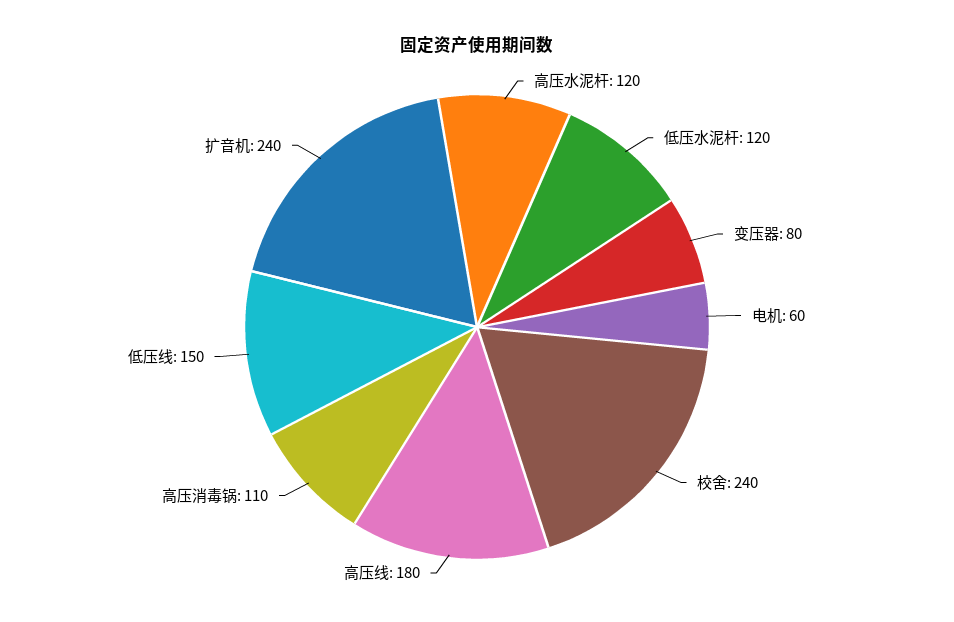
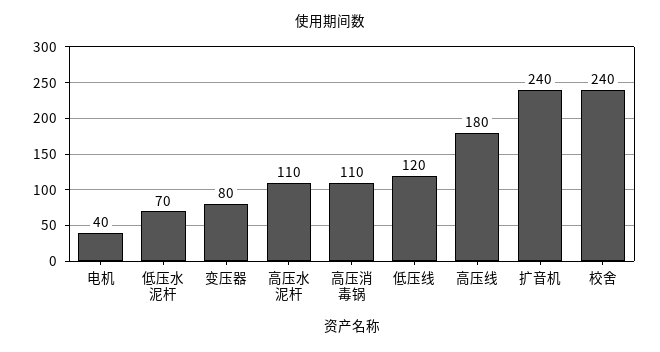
  {
-   "高压水泥杆": 120,
+   "高压水泥杆": 110,
-   "低压水泥杆": 120,
+   "低压水泥杆": 70,
    "变压器": 80,
-   "电机": 60,
+   "电机": 40,
    "校舍": 240,
    "高压线": 180,
    "高压消毒锅": 110,
-   "低压线": 150,
+   "低压线": 120,
    "扩音机": 240
  }

